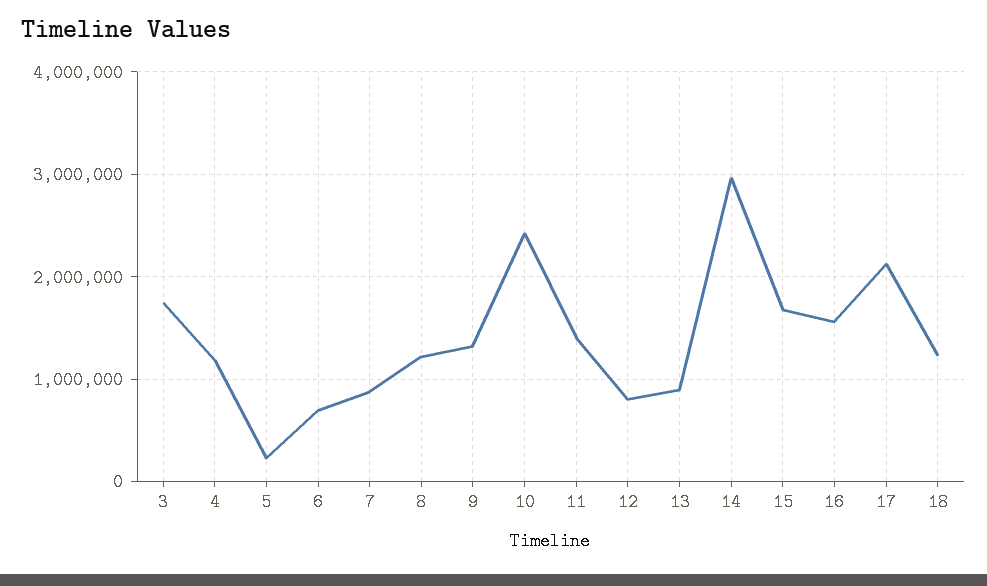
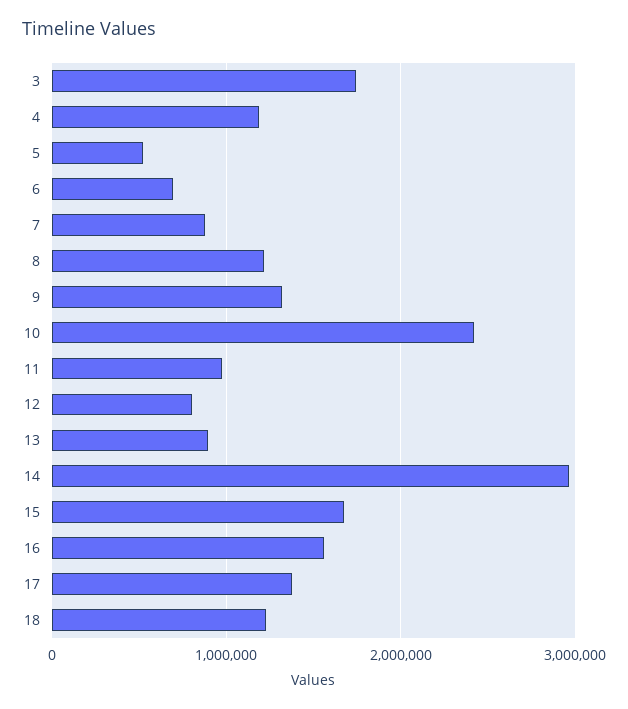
  {
    "3": 1700000,
    "4": 1200000,
-   "5": 200000,
+   "5": 500000,
    "6": 700000,
    "7": 900000,
    "8": 1200000,
    "9": 1300000,
    "10": 2400000,
-   "11": 1400000,
+   "11": 1000000,
    "12": 800000,
    "13": 900000,
    "14": 3000000,
    "15": 1700000,
    "16": 1600000,
-   "17": 2100000,
+   "17": 1400000,
    "18": 1200000
  }

